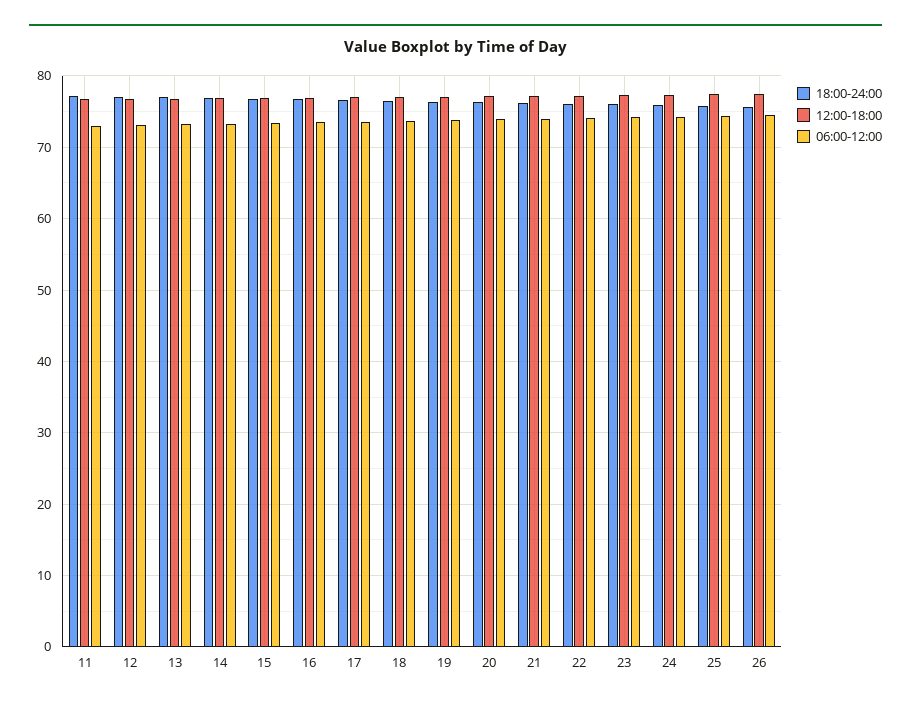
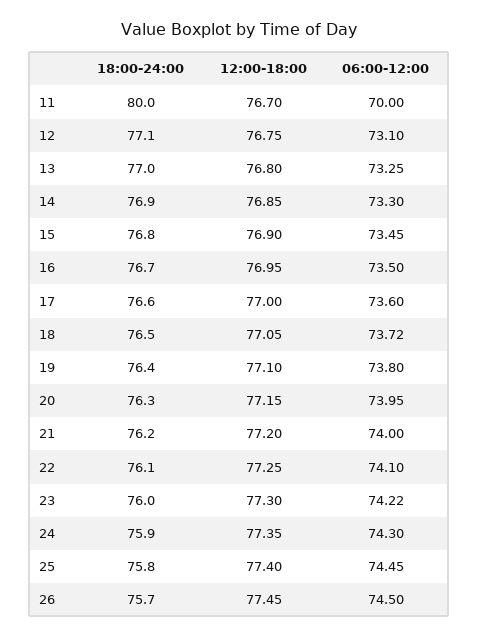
  {
    "18:00-24:00": {
-     "11": 77,
+     "11": 80,
      "12": 77.1,
      "13": 77,
      "14": 76.9,
      "15": 76.8,
      "16": 76.7,
      "17": 76.6,
      "18": 76.5,
      "19": 76.4,
      "20": 76.3,
      "21": 76.2,
      "22": 76.1,
      "23": 76,
      "24": 75.9,
      "25": 75.8,
      "26": 75.7
    },
    "12:00-18:00": {
      "11": 76.7,
      "12": 76.75,
      "13": 76.8,
      "14": 76.85,
      "15": 76.9,
      "16": 76.95,
      "17": 77,
      "18": 77.05,
      "19": 77.1,
      "20": 77.15,
      "21": 77.2,
      "22": 77.25,
      "23": 77.3,
      "24": 77.35,
      "25": 77.4,
      "26": 77.45
    },
    "06:00-12:00": {
-     "11": 73,
+     "11": 70,
      "12": 73.1,
      "13": 73.25,
      "14": 73.3,
      "15": 73.45,
      "16": 73.5,
      "17": 73.6,
      "18": 73.72,
      "19": 73.8,
      "20": 73.95,
      "21": 74,
      "22": 74.1,
      "23": 74.22,
      "24": 74.3,
      "25": 74.45,
      "26": 74.5
    }
  }

